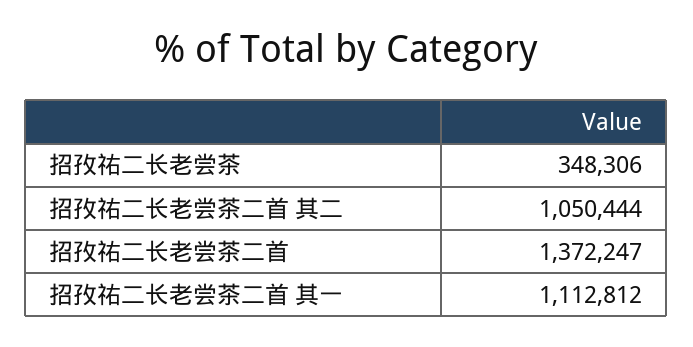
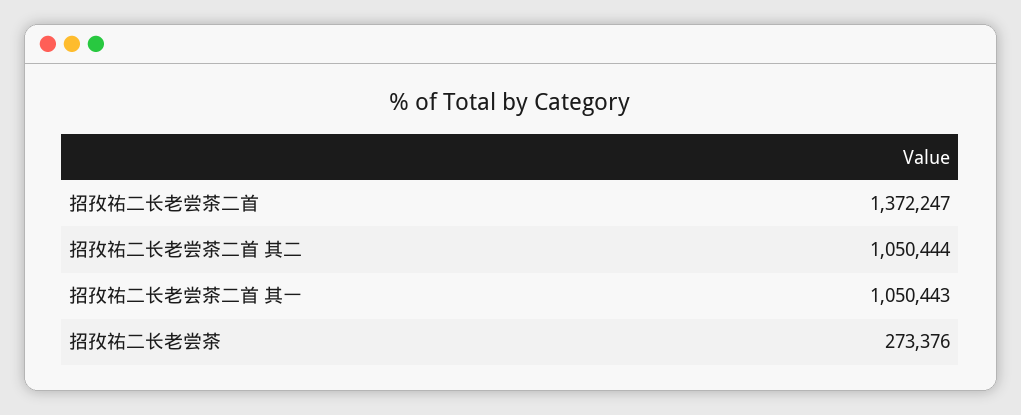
  {
-   "招孜祐二长老尝茶": 348306,
+   "招孜祐二长老尝茶": 273376,
    "招孜祐二长老尝茶二首 其二": 1050444,
    "招孜祐二长老尝茶二首": 1372247,
-   "招孜祐二长老尝茶二首 其一": 1112812
+   "招孜祐二长老尝茶二首 其一": 1050443
  }

